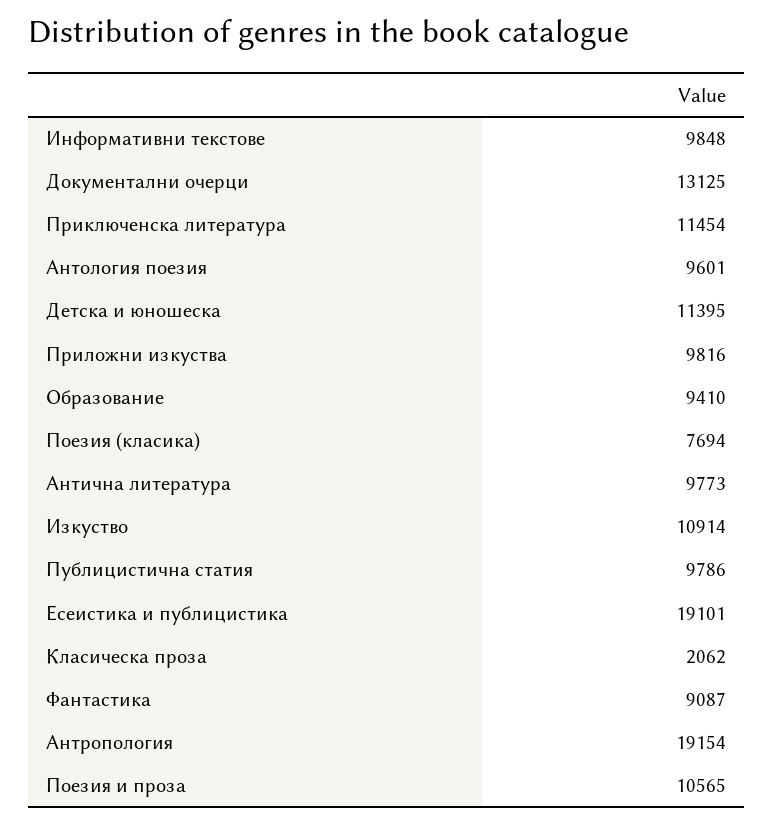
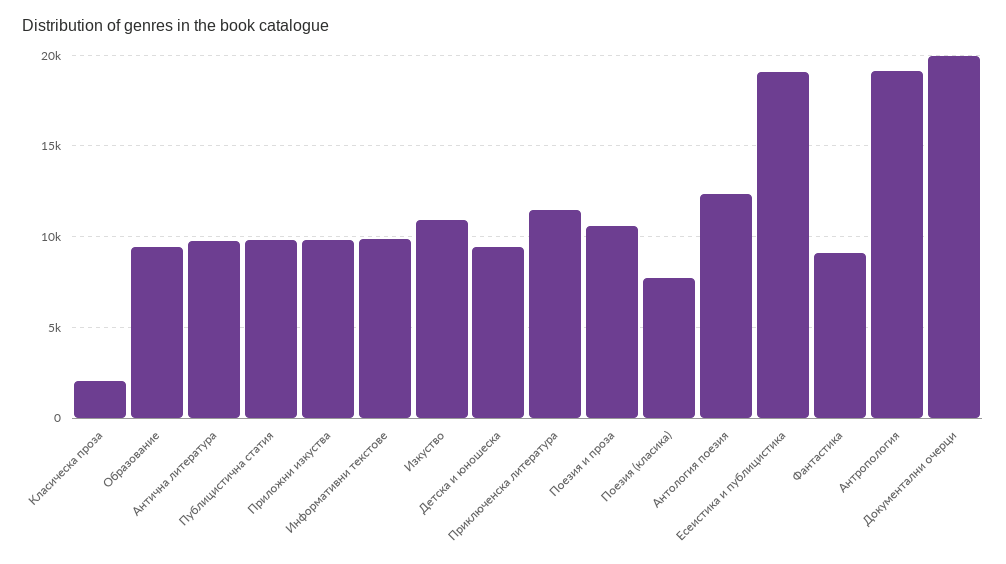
  {
    "Информативни текстове": 9848,
-   "Документални очерци": 13125,
+   "Документални очерци": 20000,
    "Приключенска литература": 11454,
-   "Антология поезия": 9601,
+   "Антология поезия": 12500,
-   "Детска и юношеска": 11395,
+   "Детска и юношеска": 9500,
    "Приложни изкуства": 9816,
    "Образование": 9410,
    "Поезия (класика)": 7694,
    "Антична литература": 9773,
    "Изкуство": 10914,
    "Публицистична статия": 9786,
    "Есеистика и публицистика": 19101,
    "Класическа проза": 2062,
    "Фантастика": 9087,
    "Антропология": 19154,
    "Поезия и проза": 10565
  }

